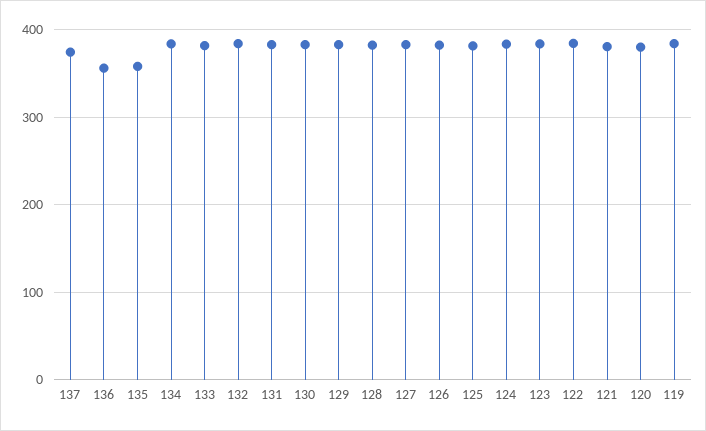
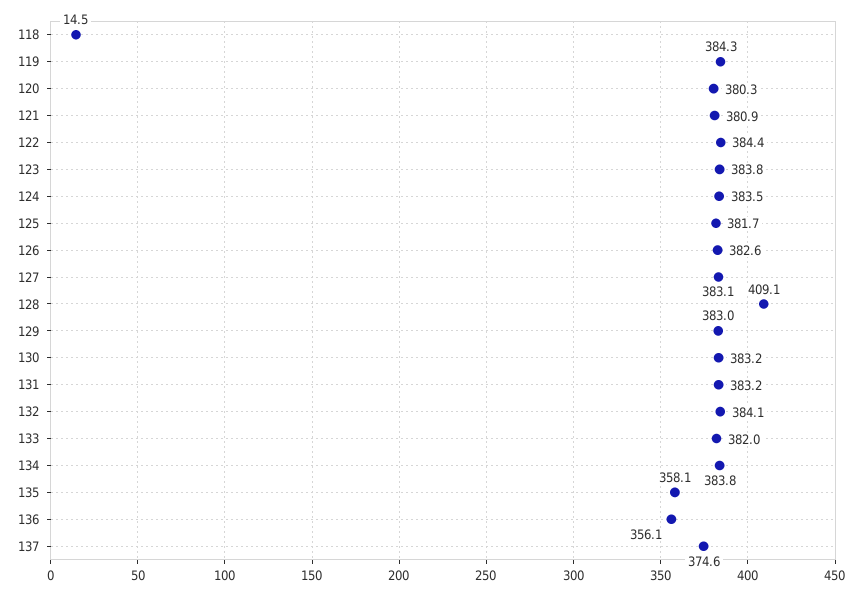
  {
    "137": 374.6,
    "136": 356.1,
    "135": 358.1,
    "134": 383.8,
    "133": 382,
    "132": 384.1,
    "131": 383.2,
    "130": 383.2,
    "129": 383,
-   "128": 380,
+   "128": 409.1,
    "127": 383.1,
    "126": 382.6,
    "125": 381.7,
    "124": 383.5,
    "123": 383.8,
    "122": 384.4,
    "121": 380.9,
    "120": 380.3,
-   "119": 384.3
+   "119": 384.3,
+   "118": 14.5
  }

